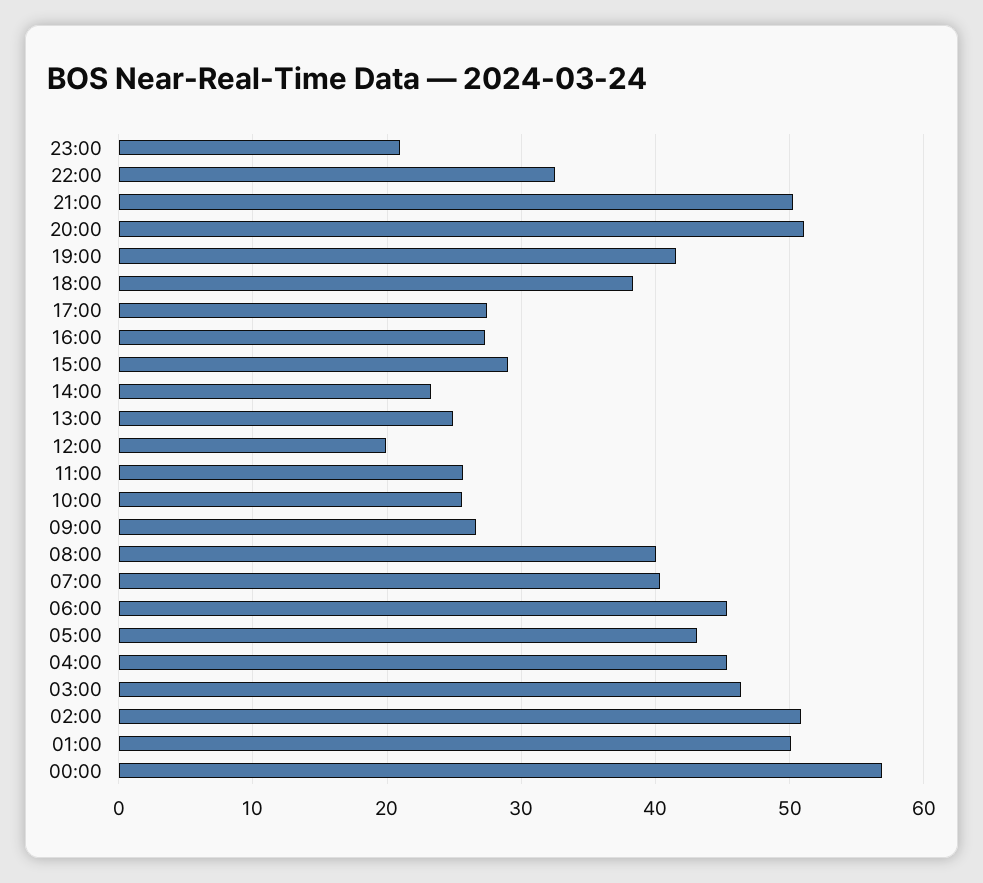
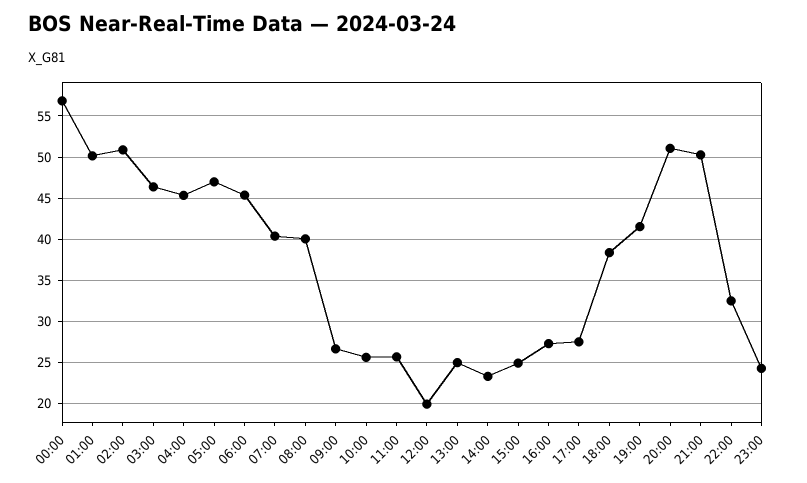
  {
-   "23:00": 21,
+   "23:00": 24,
    "22:00": 32,
    "21:00": 50,
    "20:00": 51,
    "19:00": 42,
    "18:00": 38,
    "17:00": 27,
    "16:00": 27,
-   "15:00": 29,
+   "15:00": 25,
    "14:00": 23,
    "13:00": 25,
    "12:00": 20,
    "11:00": 26,
    "10:00": 26,
    "09:00": 27,
    "08:00": 40,
    "07:00": 40,
    "06:00": 45,
-   "05:00": 43,
+   "05:00": 47,
    "04:00": 45,
    "03:00": 46,
    "02:00": 51,
    "01:00": 50,
    "00:00": 57
  }

